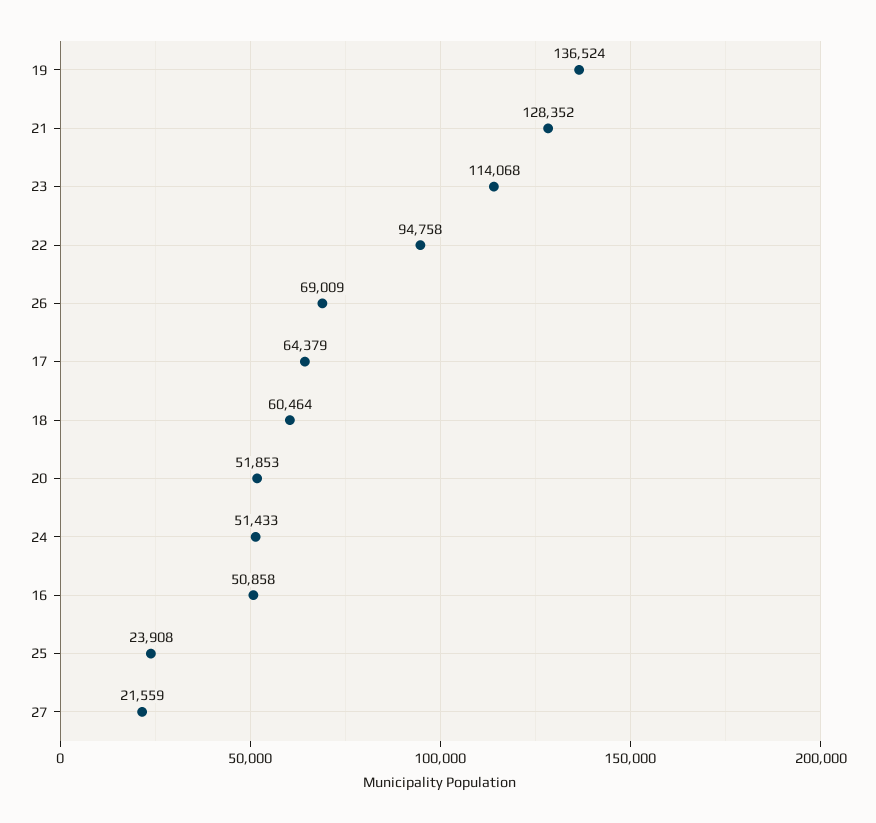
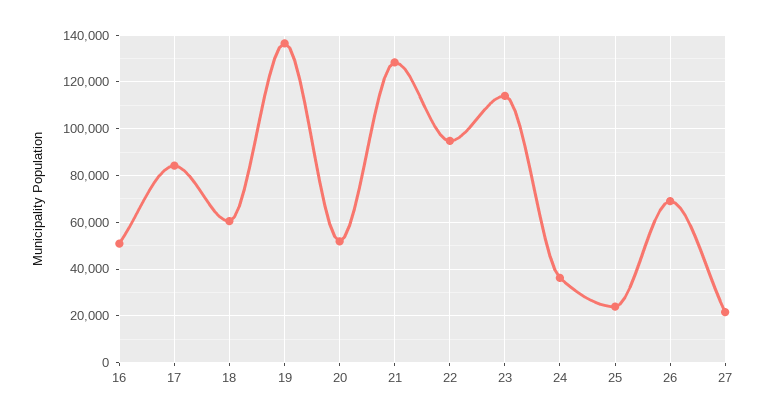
  {
    "19": 136524,
    "21": 128352,
    "23": 114068,
    "22": 94758,
    "26": 69009,
-   "17": 64379,
+   "17": 85000,
    "18": 60464,
    "20": 51853,
-   "24": 51433,
+   "24": 35000,
    "16": 50858,
    "25": 23908,
    "27": 21559
  }

